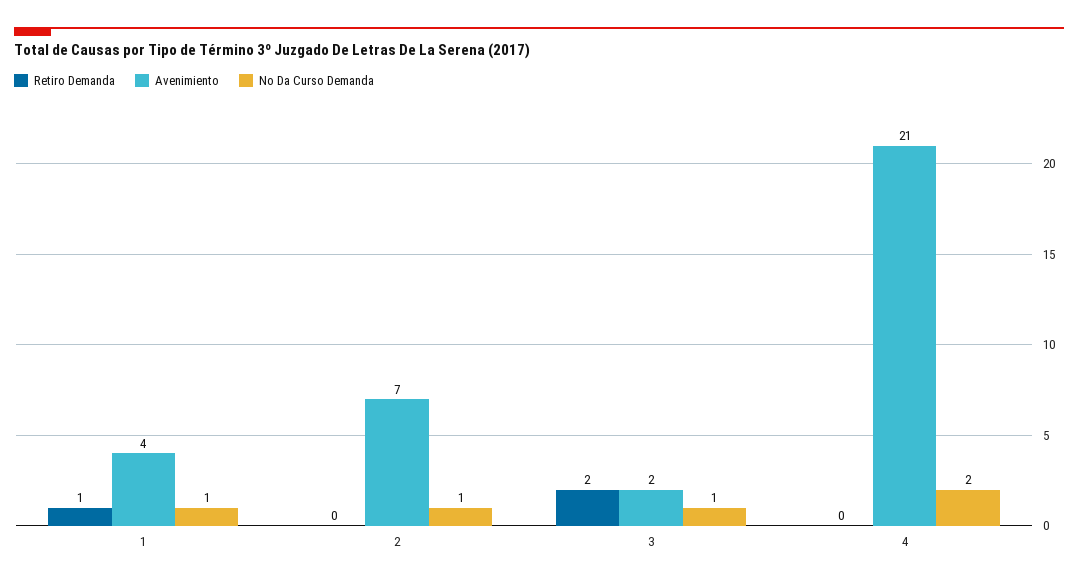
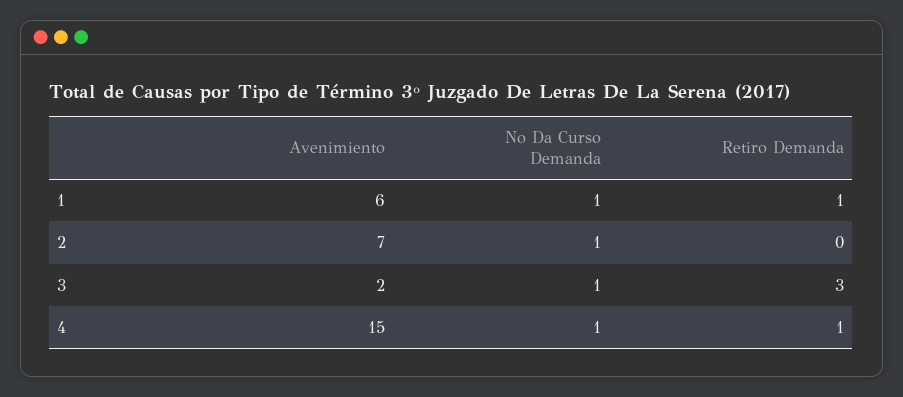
  {
    "Retiro Demanda": {
      "1": 1,
      "2": 0,
-     "3": 2,
+     "3": 3,
-     "4": 0
+     "4": 1
    },
    "Avenimiento": {
-     "1": 4,
+     "1": 6,
      "2": 7,
      "3": 2,
-     "4": 21
+     "4": 15
    },
    "No Da Curso Demanda": {
      "1": 1,
      "2": 1,
      "3": 1,
-     "4": 2
+     "4": 1
    }
  }

